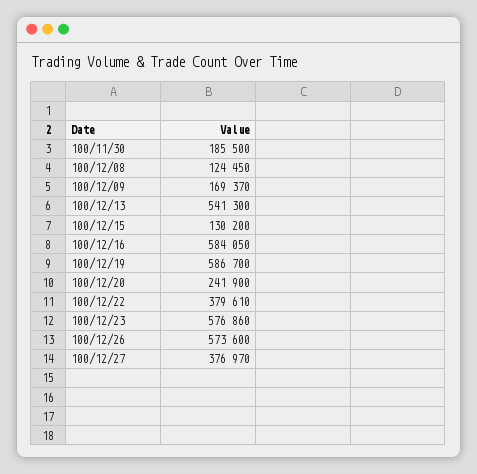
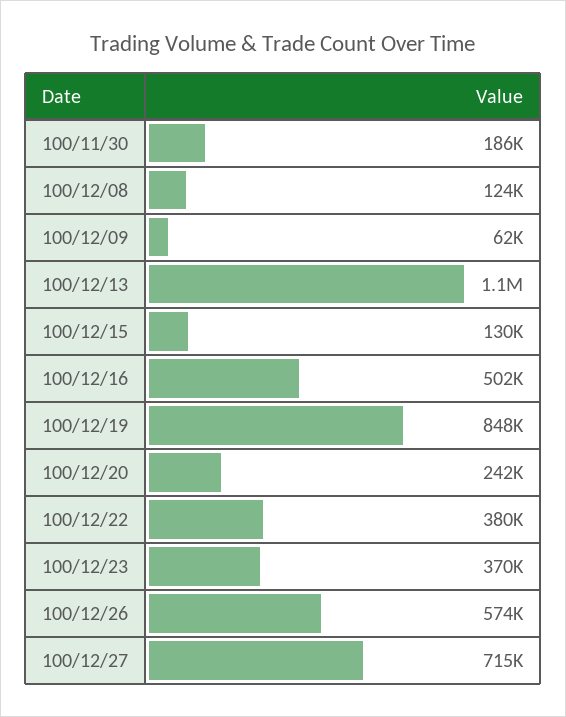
  {
    "100/11/30": 185500,
    "100/12/08": 124450,
-   "100/12/09": 169370,
+   "100/12/09": 62000,
-   "100/12/13": 541300,
+   "100/12/13": 1100000,
    "100/12/15": 130200,
-   "100/12/16": 584050,
+   "100/12/16": 502000,
-   "100/12/19": 586700,
+   "100/12/19": 848000,
    "100/12/20": 241900,
    "100/12/22": 379610,
-   "100/12/23": 576860,
+   "100/12/23": 370000,
    "100/12/26": 573600,
-   "100/12/27": 376970
+   "100/12/27": 715000
  }

